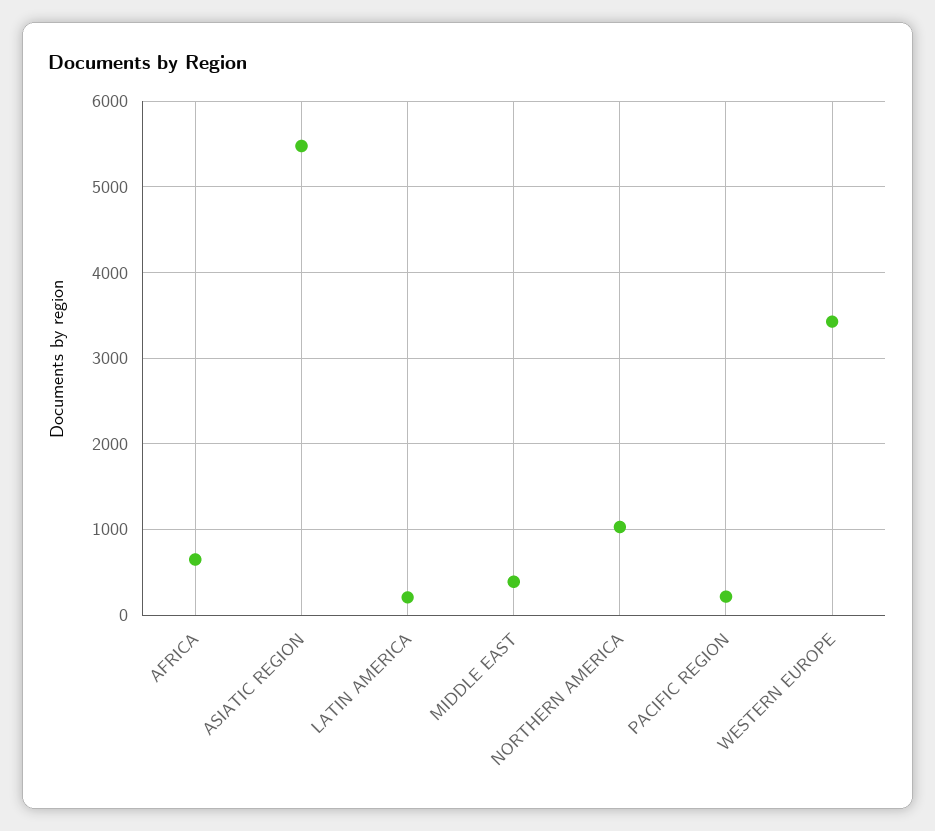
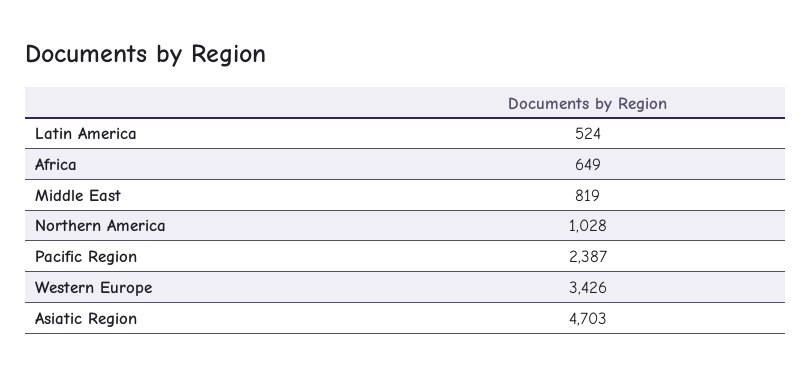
  {
    "AFRICA": 649,
-   "ASIATIC REGION": 5500,
+   "ASIATIC REGION": 4703,
-   "LATIN AMERICA": 200,
+   "LATIN AMERICA": 524,
-   "MIDDLE EAST": 400,
+   "MIDDLE EAST": 819,
    "NORTHERN AMERICA": 1028,
-   "PACIFIC REGION": 200,
+   "PACIFIC REGION": 2387,
    "WESTERN EUROPE": 3426
  }

